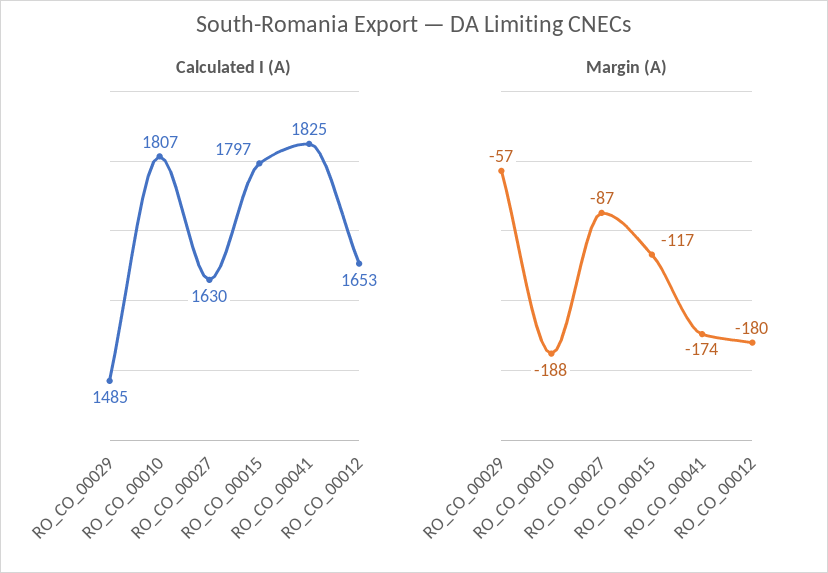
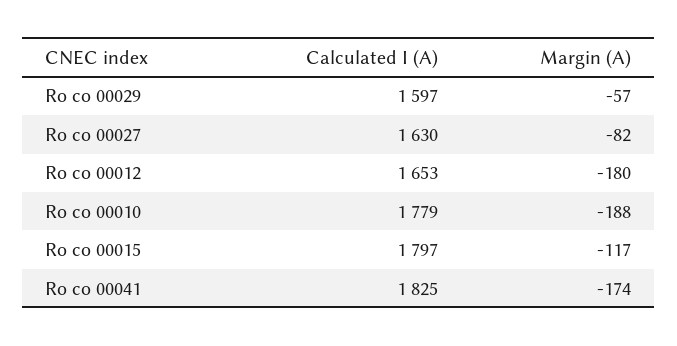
  {
    "Calculated I (A)": {
-     "RO_CO_00029": 1485,
+     "RO_CO_00029": 1597,
-     "RO_CO_00010": 1807,
+     "RO_CO_00010": 1779,
      "RO_CO_00027": 1630,
      "RO_CO_00015": 1797,
      "RO_CO_00041": 1825,
      "RO_CO_00012": 1653
    },
    "Margin (A)": {
      "RO_CO_00029": -57,
      "RO_CO_00010": -188,
-     "RO_CO_00027": -87,
+     "RO_CO_00027": -82,
      "RO_CO_00015": -117,
      "RO_CO_00041": -174,
      "RO_CO_00012": -180
    }
  }

